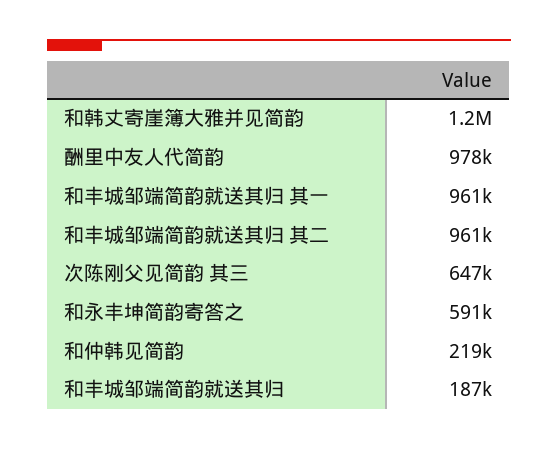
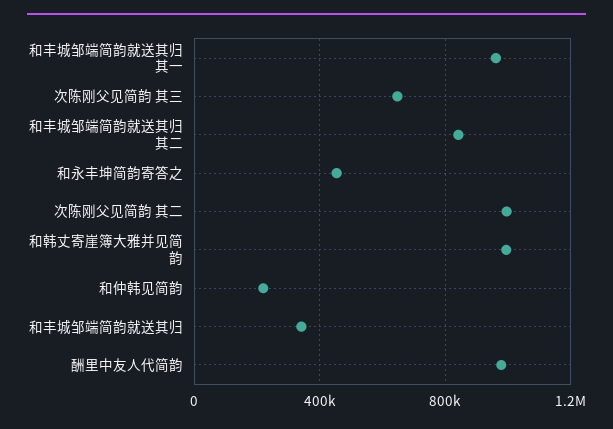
  {
-   "和韩丈寄崖簿大雅并见简韵": 1200000,
+   "和韩丈寄崖簿大雅并见简韵": 1000000,
    "酬里中友人代简韵": 978000,
    "和丰城邹端简韵就送其归 其一": 961000,
-   "和丰城邹端简韵就送其归 其二": 961000,
+   "和丰城邹端简韵就送其归 其二": 850000,
    "次陈刚父见简韵 其三": 647000,
-   "和永丰坤简韵寄答之": 591000,
+   "和永丰坤简韵寄答之": 450000,
    "和仲韩见简韵": 219000,
-   "和丰城邹端简韵就送其归": 187000
+   "和丰城邹端简韵就送其归": 350000,
+   "次陈刚父见简韵 其二": 1000000
  }

